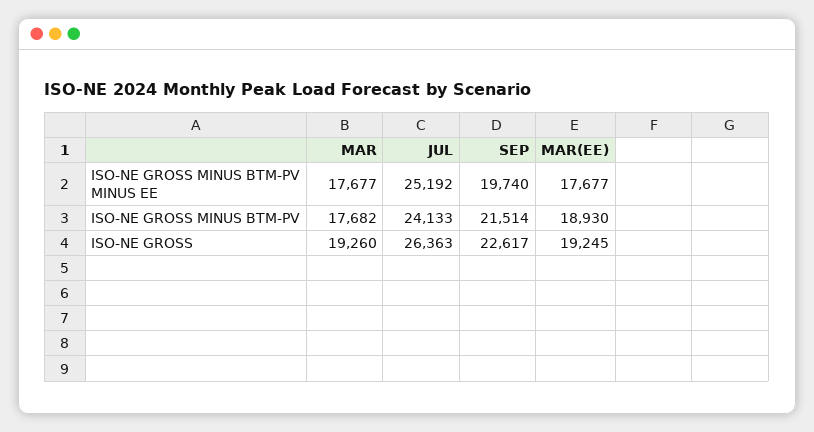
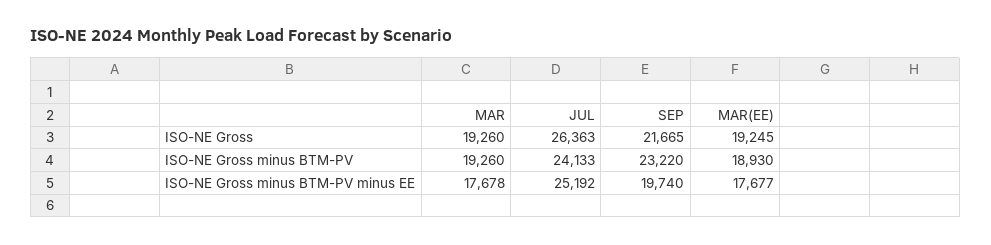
  {
    "MAR": {
-     "ISO-NE GROSS MINUS BTM-PV MINUS EE": 17677,
+     "ISO-NE GROSS MINUS BTM-PV MINUS EE": 17678,
-     "ISO-NE GROSS MINUS BTM-PV": 17682,
+     "ISO-NE GROSS MINUS BTM-PV": 19260,
      "ISO-NE GROSS": 19260
    },
    "JUL": {
      "ISO-NE GROSS MINUS BTM-PV MINUS EE": 25192,
      "ISO-NE GROSS MINUS BTM-PV": 24133,
      "ISO-NE GROSS": 26363
    },
    "SEP": {
      "ISO-NE GROSS MINUS BTM-PV MINUS EE": 19740,
-     "ISO-NE GROSS MINUS BTM-PV": 21514,
+     "ISO-NE GROSS MINUS BTM-PV": 23220,
-     "ISO-NE GROSS": 22617
+     "ISO-NE GROSS": 21665
    },
    "MAR(EE)": {
      "ISO-NE GROSS MINUS BTM-PV MINUS EE": 17677,
      "ISO-NE GROSS MINUS BTM-PV": 18930,
      "ISO-NE GROSS": 19245
    }
  }

